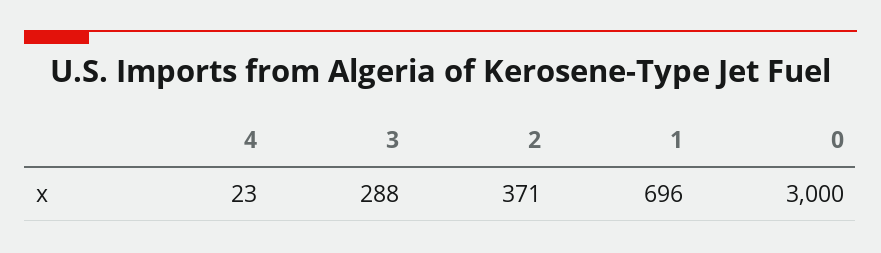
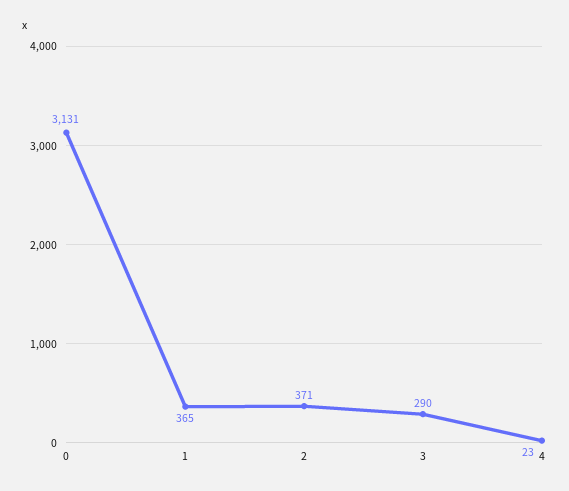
  {
    "4": 23,
-   "3": 288,
+   "3": 290,
    "2": 371,
-   "1": 696,
+   "1": 365,
-   "0": 3000
+   "0": 3131
  }

